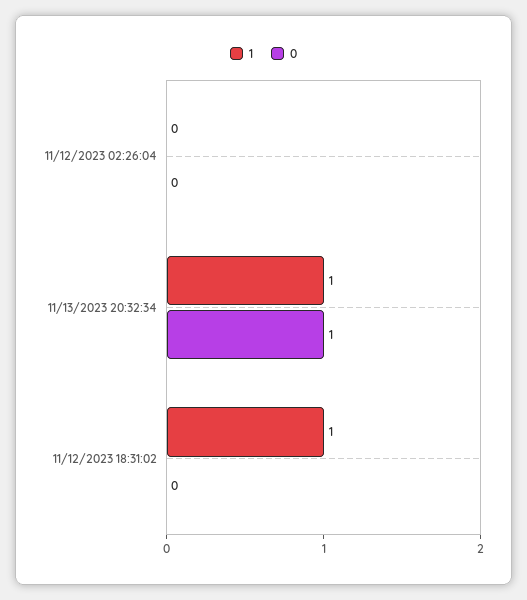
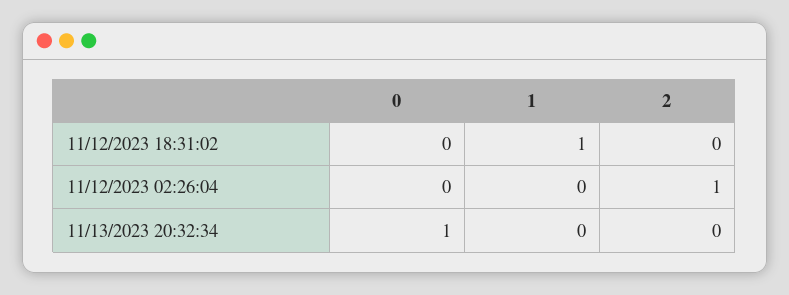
  {
    "1": {
      "11/12/2023 02:26:04": 0,
-     "11/13/2023 20:32:34": 1,
+     "11/13/2023 20:32:34": 0,
      "11/12/2023 18:31:02": 1
    },
    "0": {
      "11/12/2023 02:26:04": 0,
      "11/13/2023 20:32:34": 1,
      "11/12/2023 18:31:02": 0
-   }
+   },
+   "2": {
+     "11/12/2023 18:31:02": 0,
+     "11/12/2023 02:26:04": 1,
+     "11/13/2023 20:32:34": 0
+   }
  }

